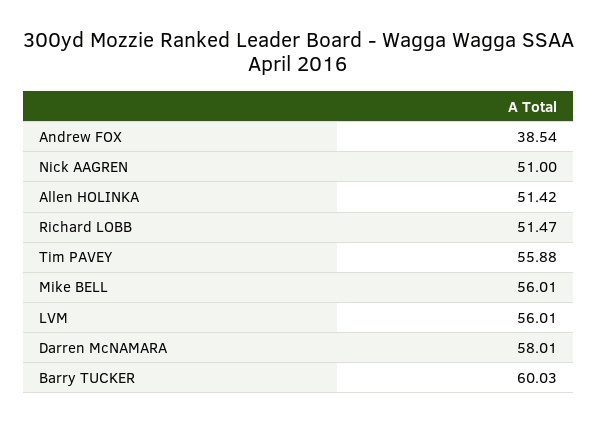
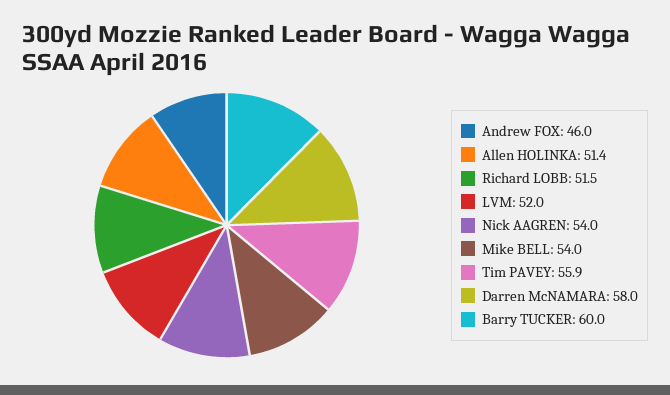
  {
-   "Andrew FOX": 38.54,
+   "Andrew FOX": 46,
-   "Nick AAGREN": 51,
+   "Nick AAGREN": 54,
    "Allen HOLINKA": 51.42,
    "Richard LOBB": 51.47,
    "Tim PAVEY": 55.88,
-   "Mike BELL": 56.01,
+   "Mike BELL": 54,
-   "LVM": 56.01,
+   "LVM": 52,
    "Darren McNAMARA": 58.01,
    "Barry TUCKER": 60.03
  }

